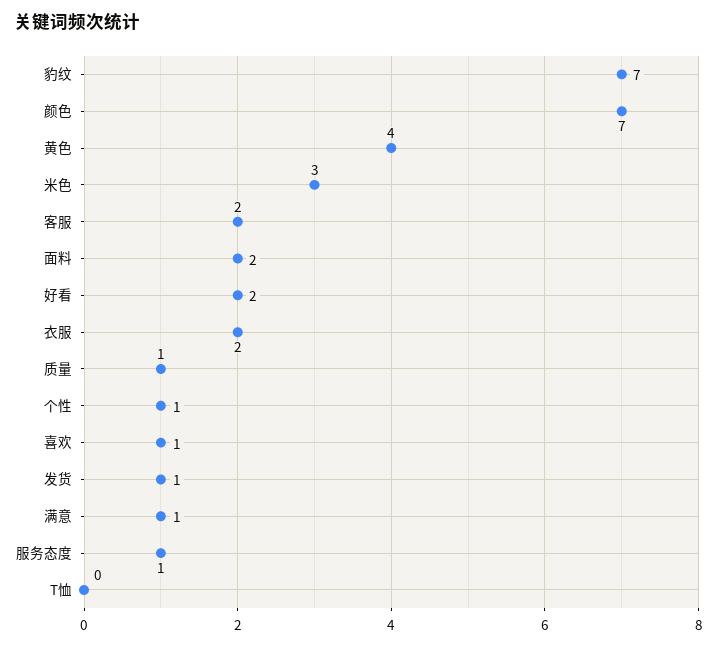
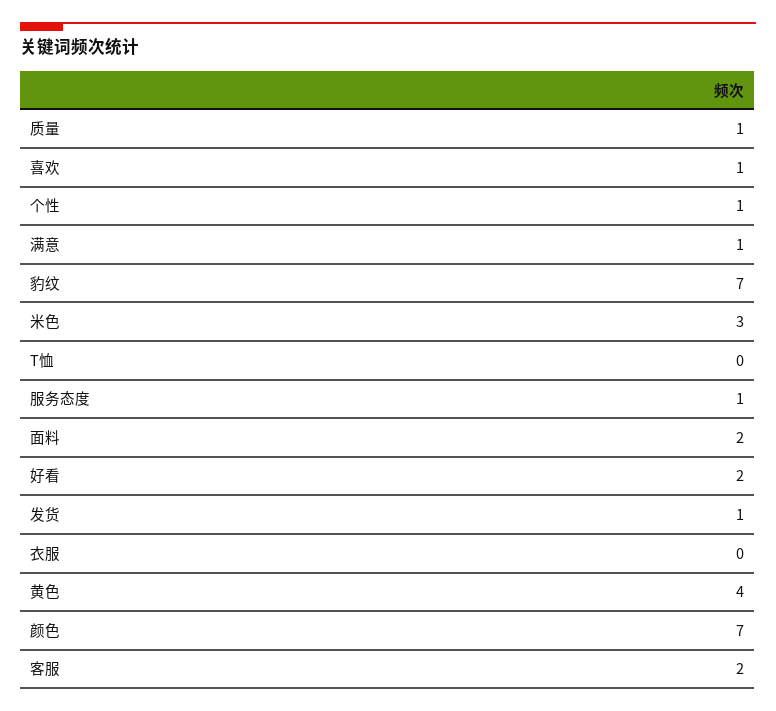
  {
    "豹纹": 7,
    "颜色": 7,
    "黄色": 4,
    "米色": 3,
    "客服": 2,
    "面料": 2,
    "好看": 2,
-   "衣服": 2,
+   "衣服": 0,
    "质量": 1,
    "个性": 1,
    "喜欢": 1,
    "发货": 1,
    "满意": 1,
    "服务态度": 1,
    "T恤": 0
  }

